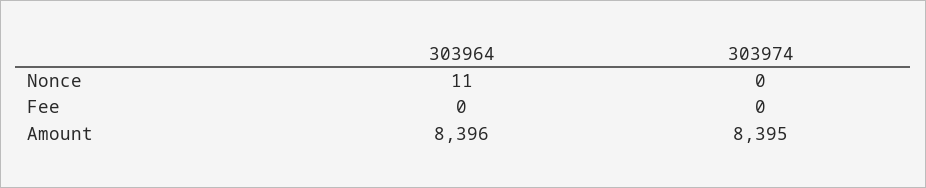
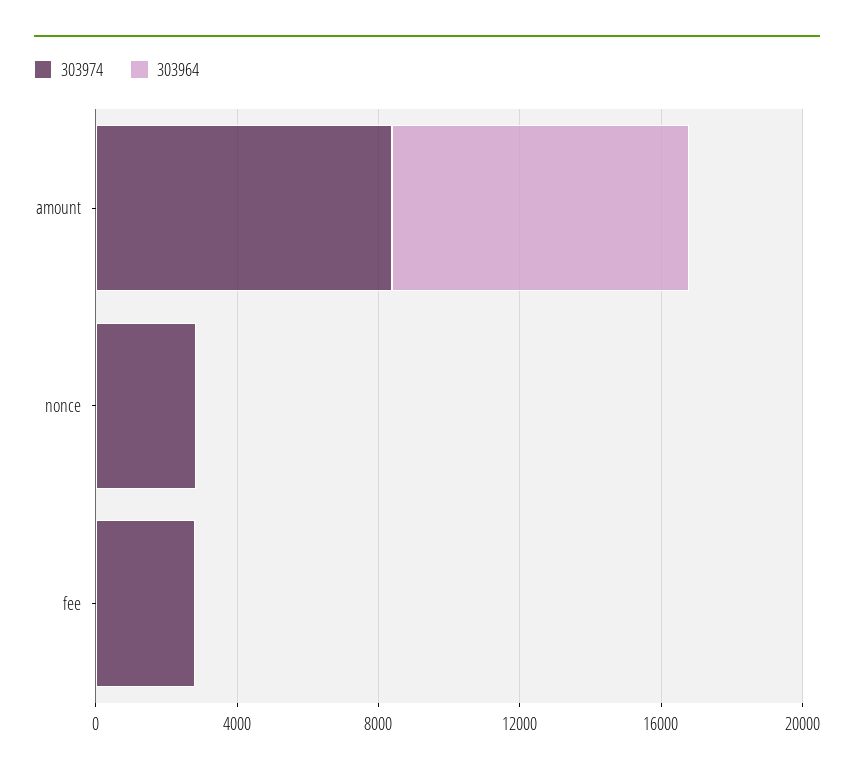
  {
    "303964": {
      "Nonce": 11,
      "Fee": 0,
      "Amount": 8396
    },
    "303974": {
-     "Nonce": 0,
+     "Nonce": 3000,
-     "Fee": 0,
+     "Fee": 3000,
      "Amount": 8395
    }
  }

